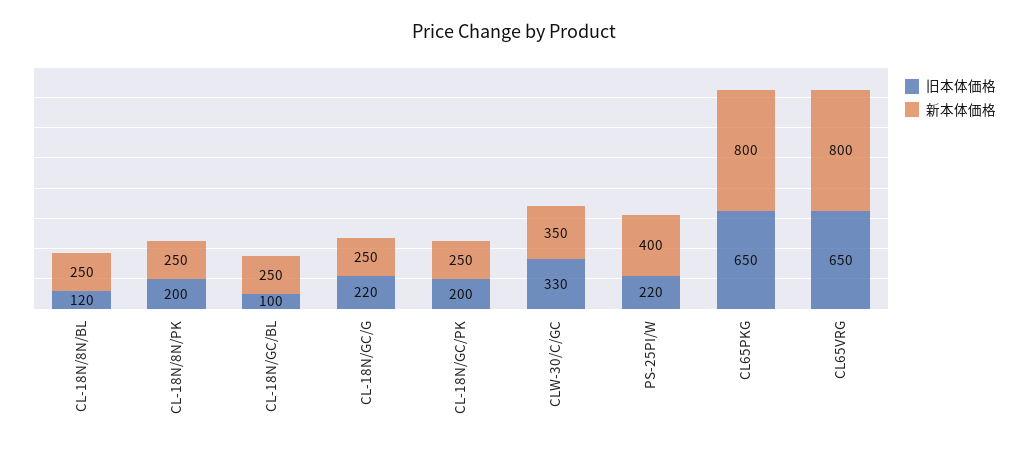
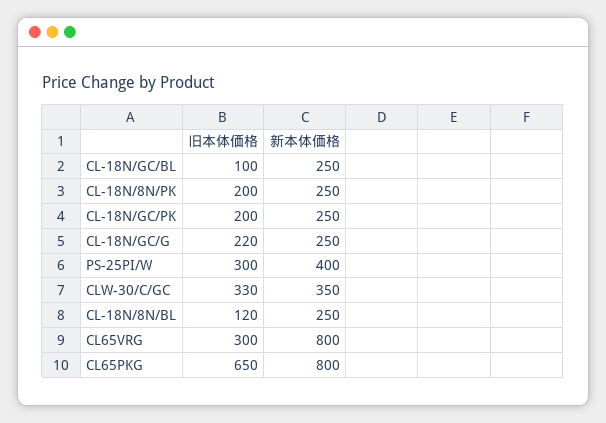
  {
    "旧本体価格": {
      "CL-18N/8N/BL": 120,
      "CL-18N/8N/PK": 200,
      "CL-18N/GC/BL": 100,
      "CL-18N/GC/G": 220,
      "CL-18N/GC/PK": 200,
      "CLW-30/C/GC": 330,
-     "PS-25PI/W": 220,
+     "PS-25PI/W": 300,
      "CL65PKG": 650,
-     "CL65VRG": 650
+     "CL65VRG": 300
    },
    "新本体価格": {
      "CL-18N/8N/BL": 250,
      "CL-18N/8N/PK": 250,
      "CL-18N/GC/BL": 250,
      "CL-18N/GC/G": 250,
      "CL-18N/GC/PK": 250,
      "CLW-30/C/GC": 350,
      "PS-25PI/W": 400,
      "CL65PKG": 800,
      "CL65VRG": 800
    }
  }

